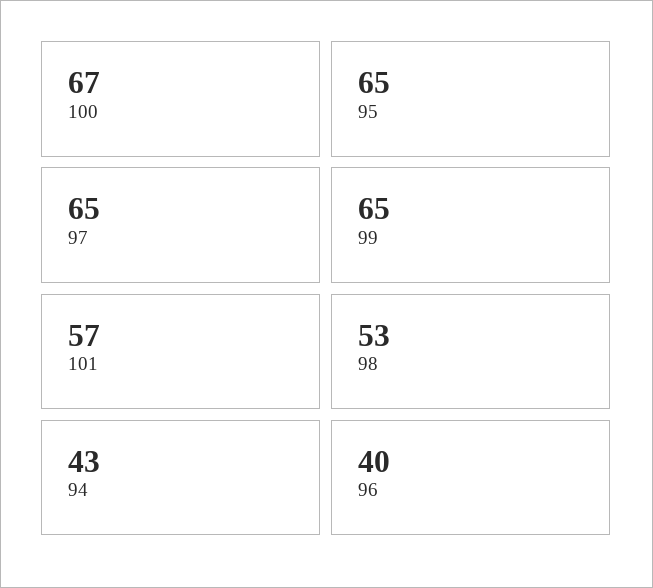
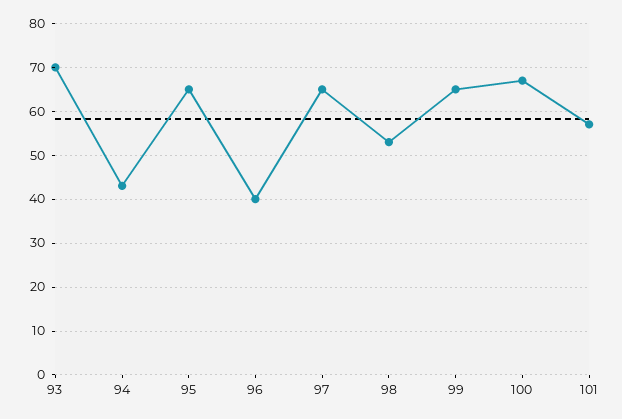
  {
    "100": 67,
    "95": 65,
    "97": 65,
    "99": 65,
    "101": 57,
    "98": 53,
    "94": 43,
-   "96": 40
+   "96": 40,
+   "93": 70
  }

